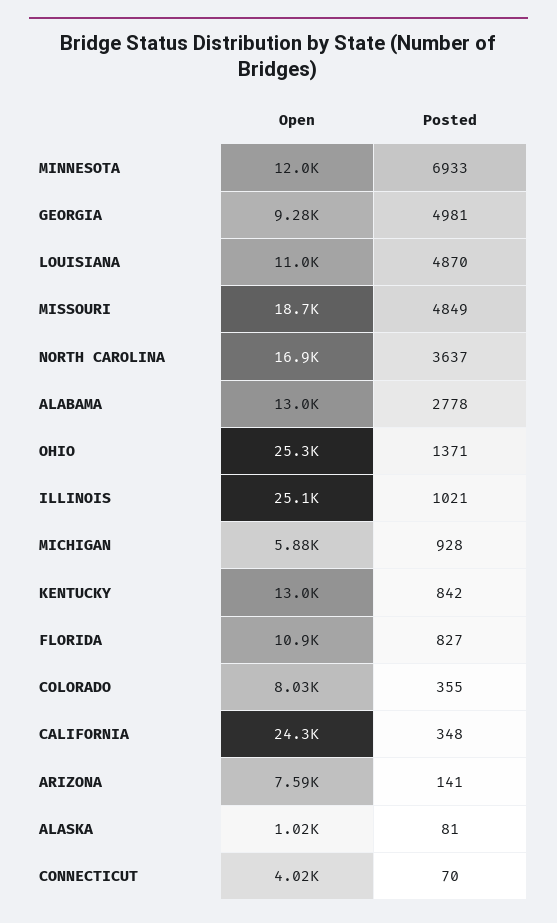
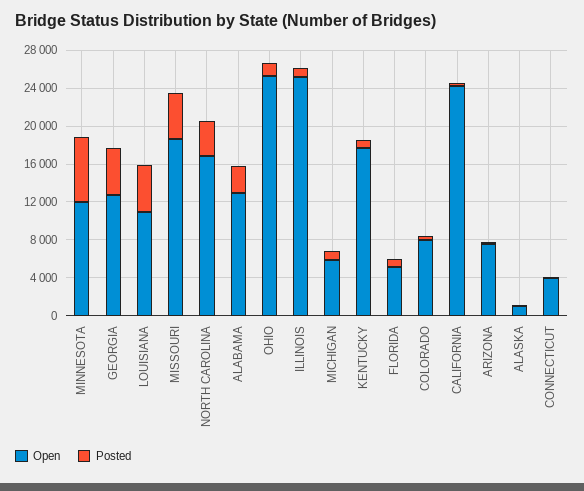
  {
    "Open": {
      "MINNESOTA": 12000,
-     "GEORGIA": 9280,
+     "GEORGIA": 13000,
      "LOUISIANA": 11000,
      "MISSOURI": 18700,
      "NORTH CAROLINA": 16900,
      "ALABAMA": 13000,
      "OHIO": 25300,
      "ILLINOIS": 25100,
      "MICHIGAN": 5880,
-     "KENTUCKY": 13000,
+     "KENTUCKY": 18000,
-     "FLORIDA": 10900,
+     "FLORIDA": 5000,
      "COLORADO": 8030,
      "CALIFORNIA": 24300,
      "ARIZONA": 7590,
      "ALASKA": 1020,
      "CONNECTICUT": 4020
    },
    "Posted": {
      "MINNESOTA": 6933,
      "GEORGIA": 4981,
      "LOUISIANA": 4870,
      "MISSOURI": 4849,
      "NORTH CAROLINA": 3637,
      "ALABAMA": 2778,
      "OHIO": 1371,
      "ILLINOIS": 1021,
      "MICHIGAN": 928,
      "KENTUCKY": 842,
      "FLORIDA": 827,
      "COLORADO": 355,
      "CALIFORNIA": 348,
      "ARIZONA": 141,
      "ALASKA": 81,
      "CONNECTICUT": 70
    }
  }

